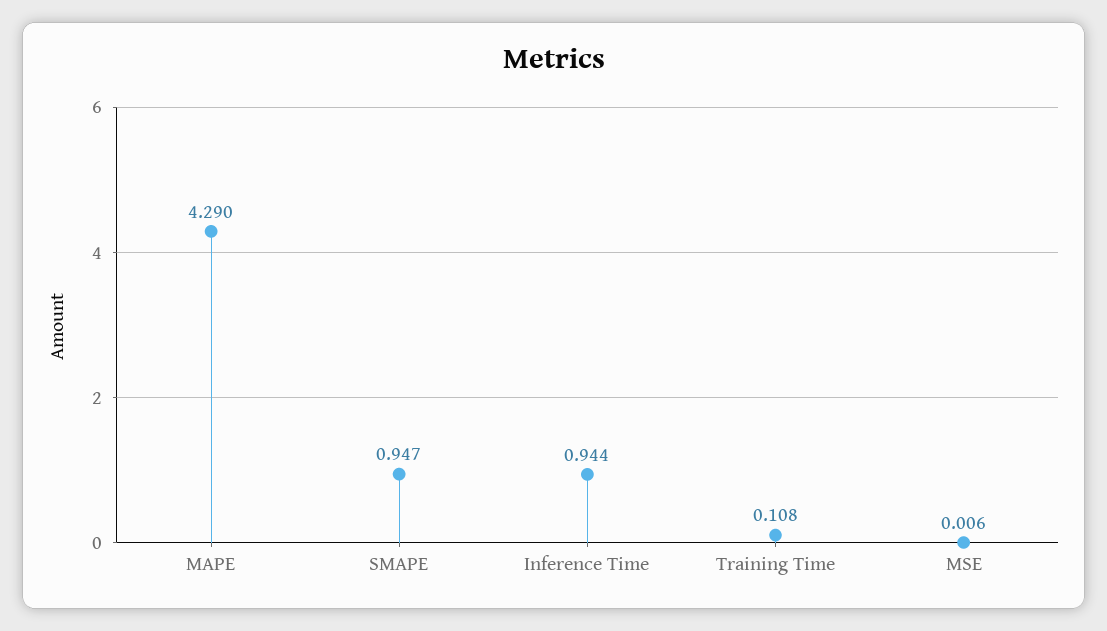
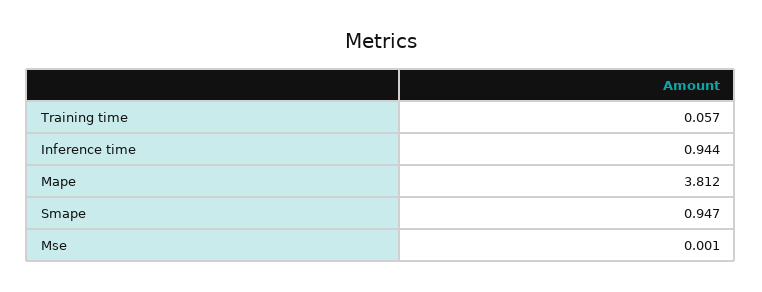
  {
-   "MAPE": 4.29,
+   "MAPE": 3.812,
    "SMAPE": 0.947,
    "Inference Time": 0.944,
-   "Training Time": 0.108,
+   "Training Time": 0.057,
-   "MSE": 0.006
+   "MSE": 0.001
  }

